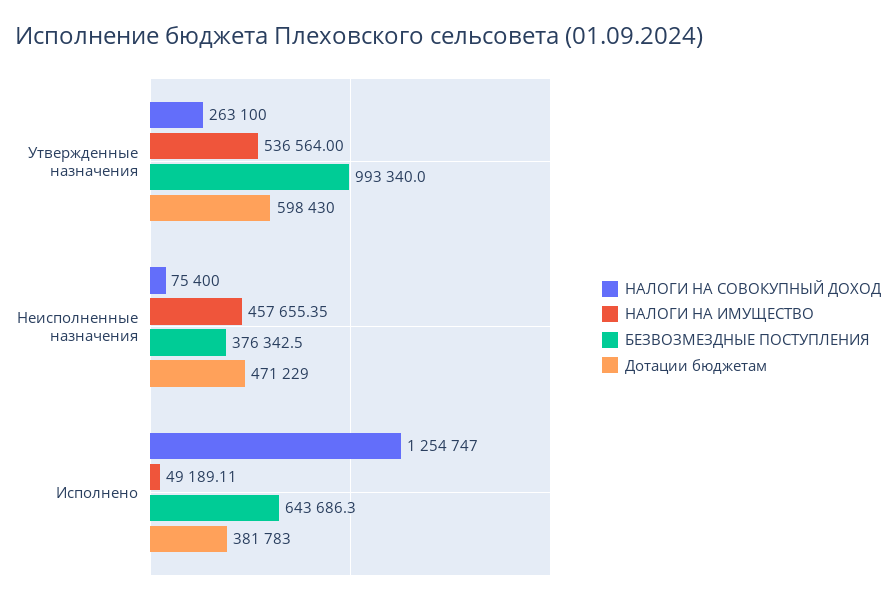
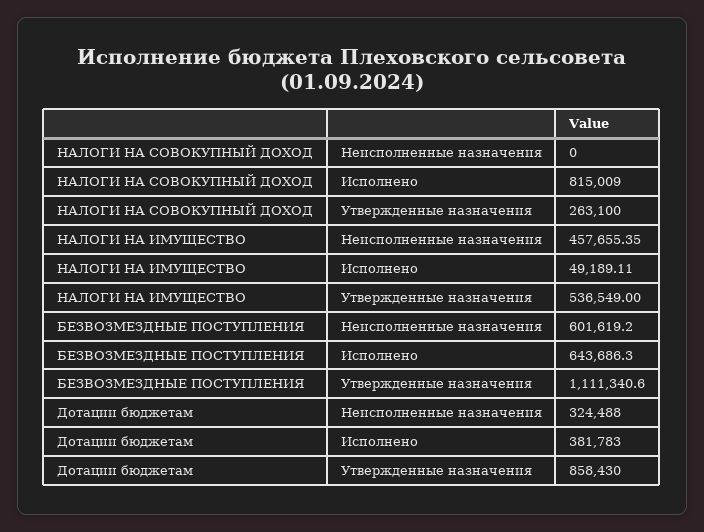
  {
    "НАЛОГИ НА СОВОКУПНЫЙ ДОХОД": {
      "Утвержденные назначения": 263100,
-     "Неисполненные назначения": 75400,
+     "Неисполненные назначения": 0,
-     "Исполнено": 1254747
+     "Исполнено": 815009
    },
    "НАЛОГИ НА ИМУЩЕСТВО": {
-     "Утвержденные назначения": 536564,
+     "Утвержденные назначения": 536549,
      "Неисполненные назначения": 457655.35,
      "Исполнено": 49189.11
    },
    "БЕЗВОЗМЕЗДНЫЕ ПОСТУПЛЕНИЯ": {
-     "Утвержденные назначения": 993340,
+     "Утвержденные назначения": 1111340.6,
-     "Неисполненные назначения": 376342.5,
+     "Неисполненные назначения": 601619.2,
      "Исполнено": 643686.3
    },
    "Дотации бюджетам": {
-     "Утвержденные назначения": 598430,
+     "Утвержденные назначения": 858430,
-     "Неисполненные назначения": 471229,
+     "Неисполненные назначения": 324488,
      "Исполнено": 381783
    }
  }

